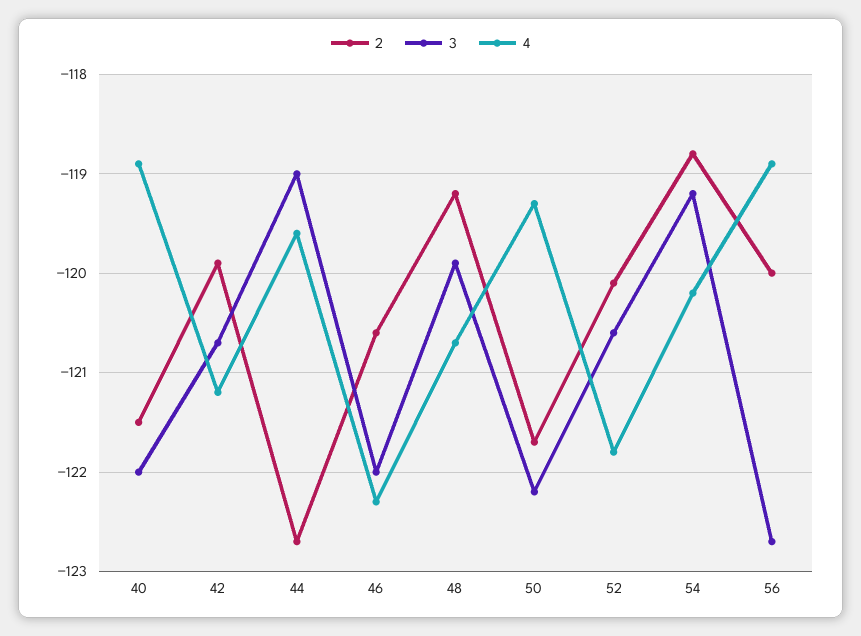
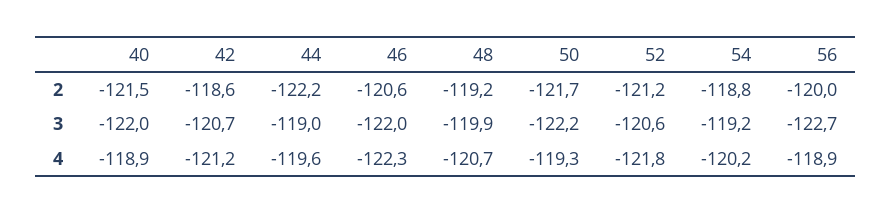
  {
    "2": {
      "40": -121.5,
-     "42": -119.9,
+     "42": -118.6,
-     "44": -122.7,
+     "44": -122.2,
      "46": -120.6,
      "48": -119.2,
      "50": -121.7,
-     "52": -120.1,
+     "52": -121.2,
      "54": -118.8,
      "56": -120
    },
    "3": {
      "40": -122,
      "42": -120.7,
      "44": -119,
      "46": -122,
      "48": -119.9,
      "50": -122.2,
      "52": -120.6,
      "54": -119.2,
      "56": -122.7
    },
    "4": {
      "40": -118.9,
      "42": -121.2,
      "44": -119.6,
      "46": -122.3,
      "48": -120.7,
      "50": -119.3,
      "52": -121.8,
      "54": -120.2,
      "56": -118.9
    }
  }

